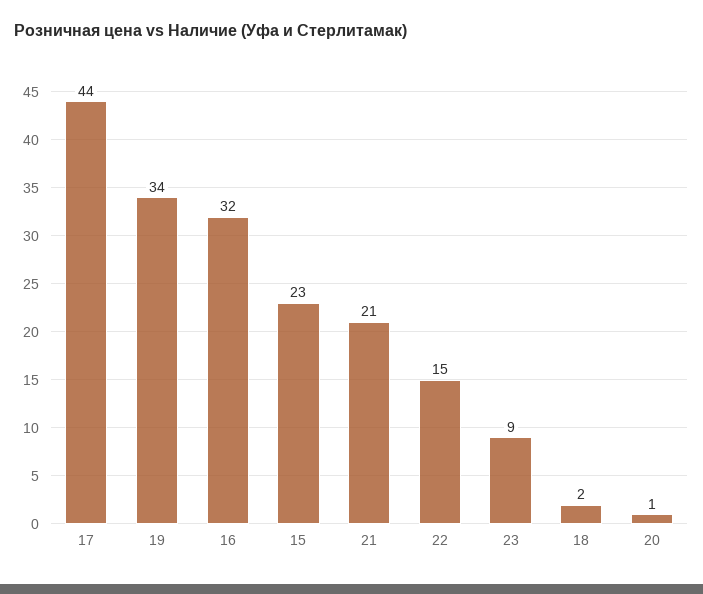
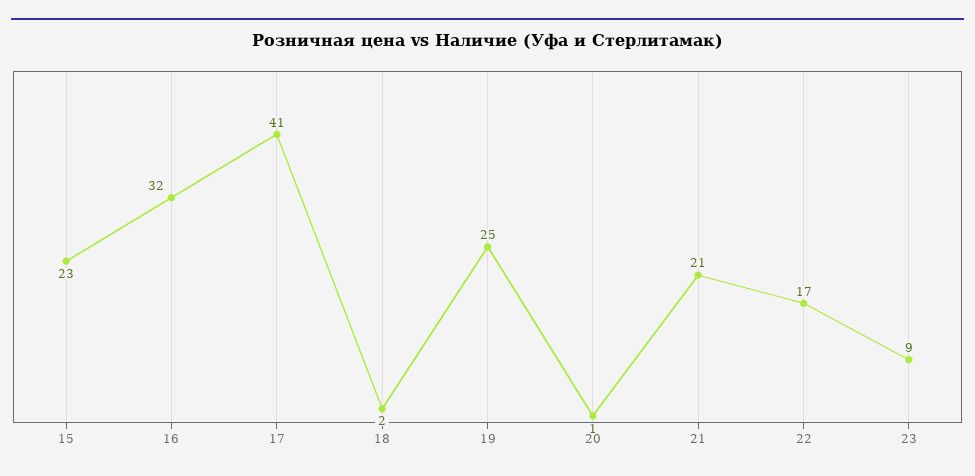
  {
-   "17": 44,
+   "17": 41,
-   "19": 34,
+   "19": 25,
    "16": 32,
    "15": 23,
    "21": 21,
-   "22": 15,
+   "22": 17,
    "23": 9,
    "18": 2,
    "20": 1
  }

